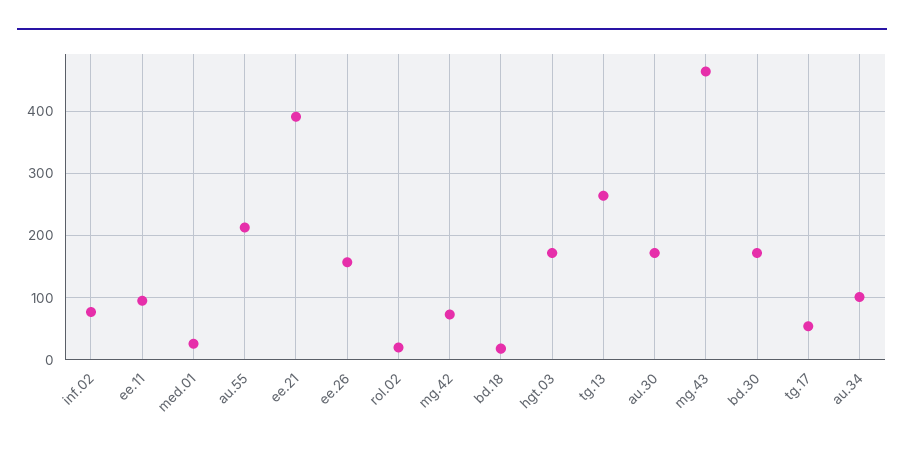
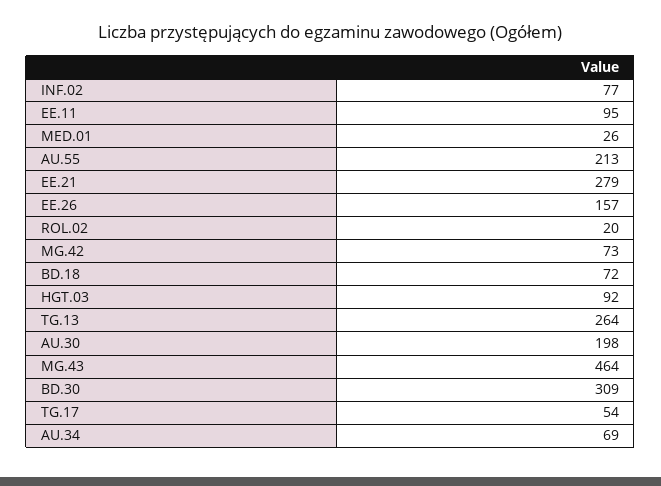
  {
    "inf.02": 77,
    "ee.11": 95,
    "med.01": 26,
    "au.55": 213,
-   "ee.21": 390,
+   "ee.21": 279,
    "ee.26": 157,
    "rol.02": 20,
    "mg.42": 73,
-   "bd.18": 20,
+   "bd.18": 72,
-   "hgt.03": 170,
+   "hgt.03": 92,
    "tg.13": 264,
-   "au.30": 170,
+   "au.30": 198,
    "mg.43": 464,
-   "bd.30": 170,
+   "bd.30": 309,
    "tg.17": 54,
-   "au.34": 100
+   "au.34": 69
  }

